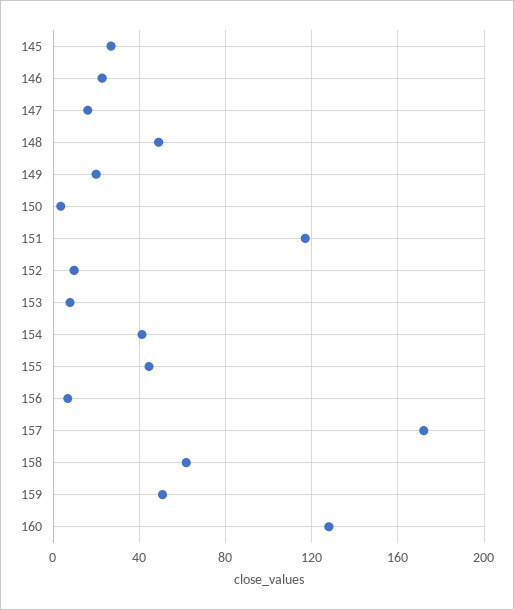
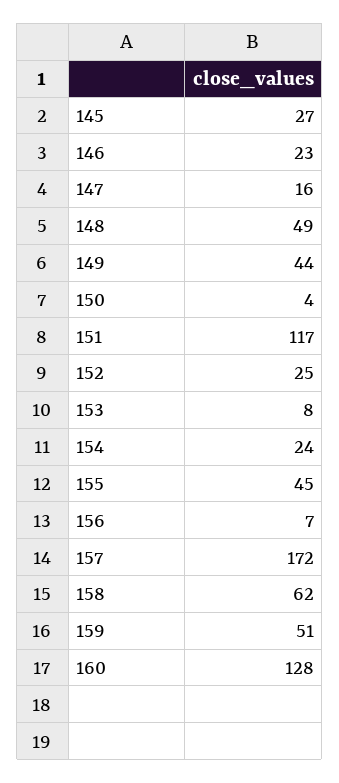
  {
    "145": 27,
    "146": 23,
    "147": 16,
    "148": 49,
-   "149": 20,
+   "149": 44,
    "150": 4,
    "151": 117,
-   "152": 10,
+   "152": 25,
    "153": 8,
-   "154": 40,
+   "154": 24,
    "155": 45,
    "156": 7,
    "157": 172,
    "158": 62,
    "159": 51,
    "160": 128
  }

